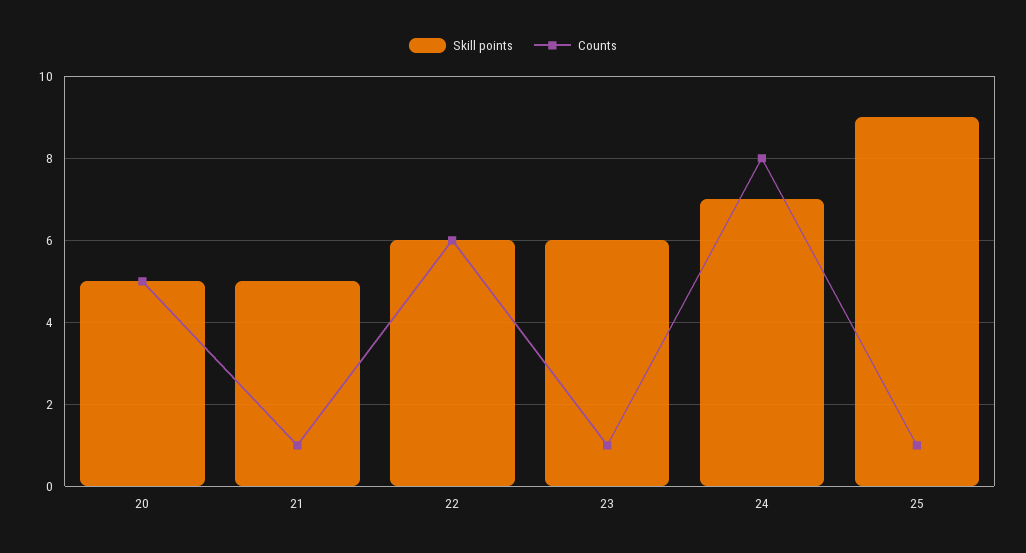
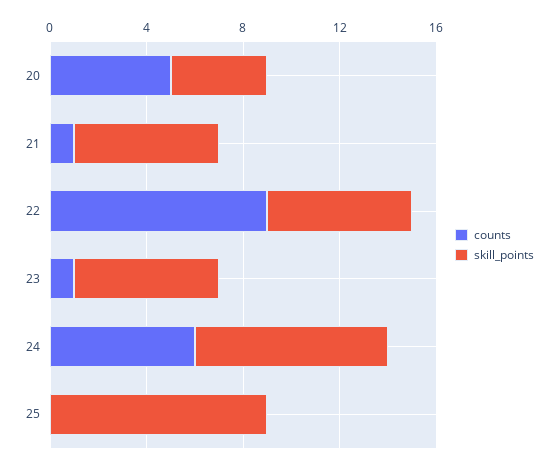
  {
    "Skill points": {
-     "20": 5,
+     "20": 4,
-     "21": 5,
+     "21": 6,
      "22": 6,
      "23": 6,
-     "24": 7,
+     "24": 8,
      "25": 9
    },
    "Counts": {
      "20": 5,
      "21": 1,
-     "22": 6,
+     "22": 9,
      "23": 1,
-     "24": 8,
+     "24": 6,
-     "25": 1
+     "25": 0
    }
  }

